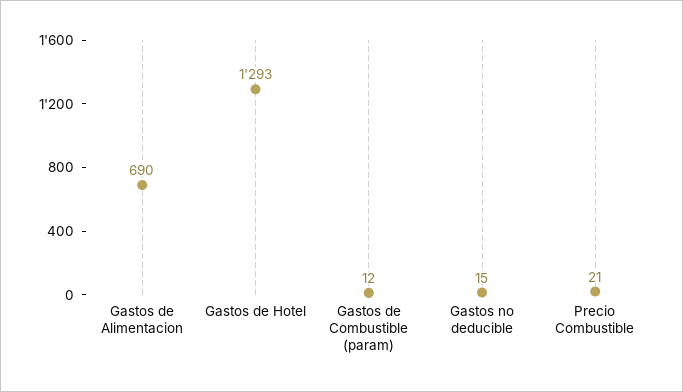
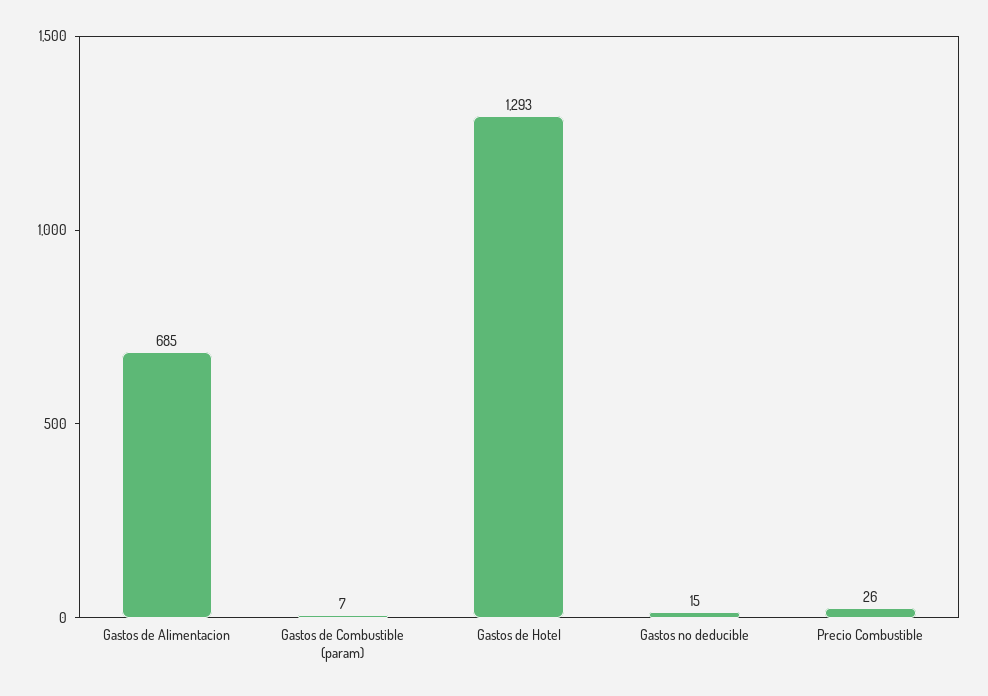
  {
-   "Gastos de Alimentacion": 690,
+   "Gastos de Alimentacion": 685,
    "Gastos de Hotel": 1293,
-   "Gastos de Combustible (param)": 12,
+   "Gastos de Combustible (param)": 7,
    "Gastos no deducible": 15,
-   "Precio Combustible": 21
+   "Precio Combustible": 26
  }

